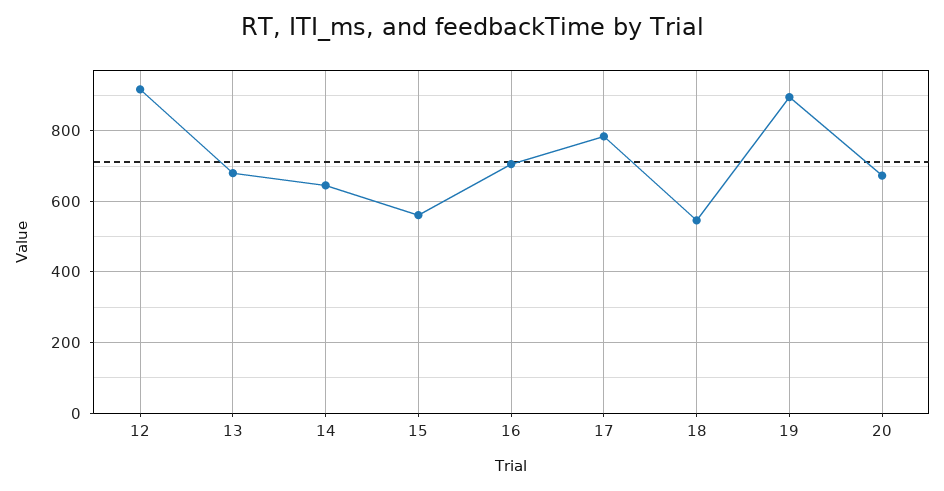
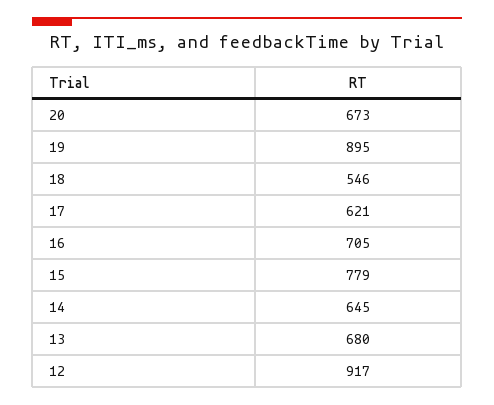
  {
    "12": 917,
    "13": 680,
    "14": 645,
-   "15": 560,
+   "15": 779,
    "16": 705,
-   "17": 780,
+   "17": 621,
    "18": 546,
    "19": 895,
    "20": 673
  }

